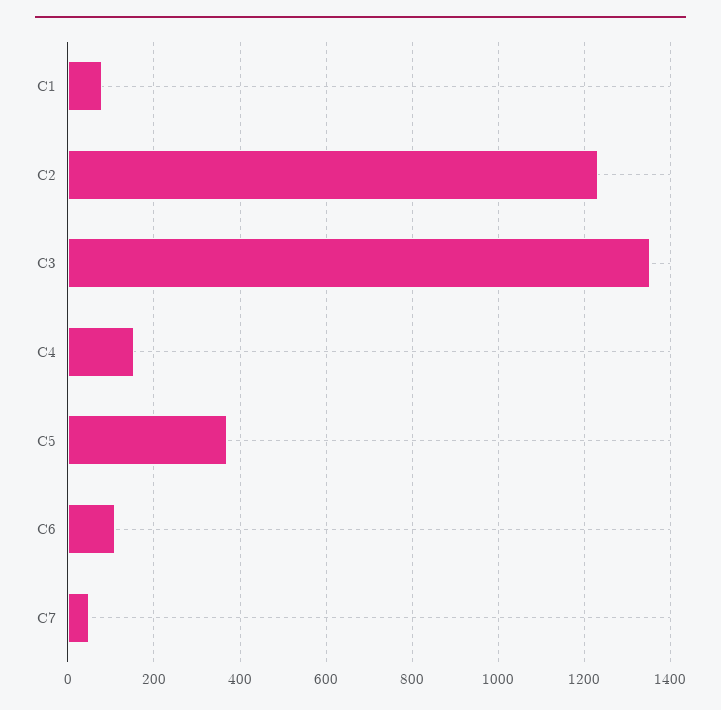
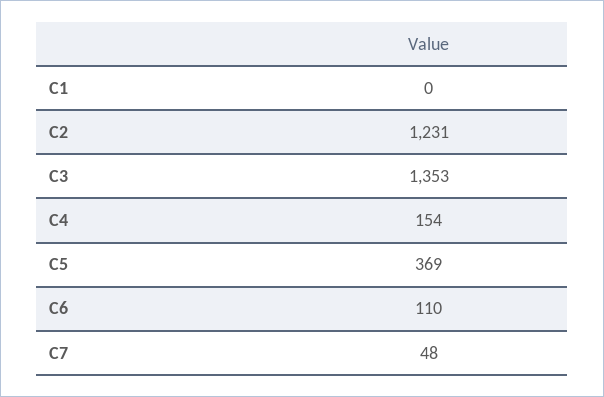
  {
-   "C1": 80,
+   "C1": 0,
    "C2": 1231,
    "C3": 1353,
    "C4": 154,
    "C5": 369,
    "C6": 110,
    "C7": 48
  }

